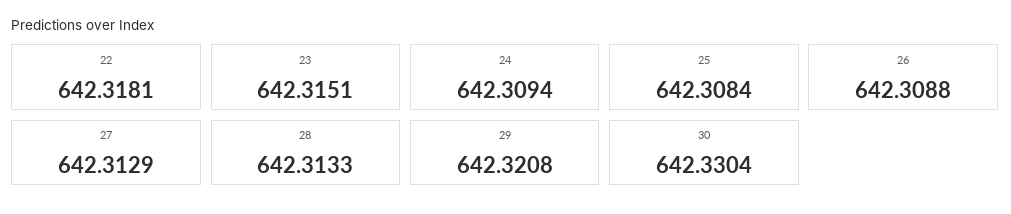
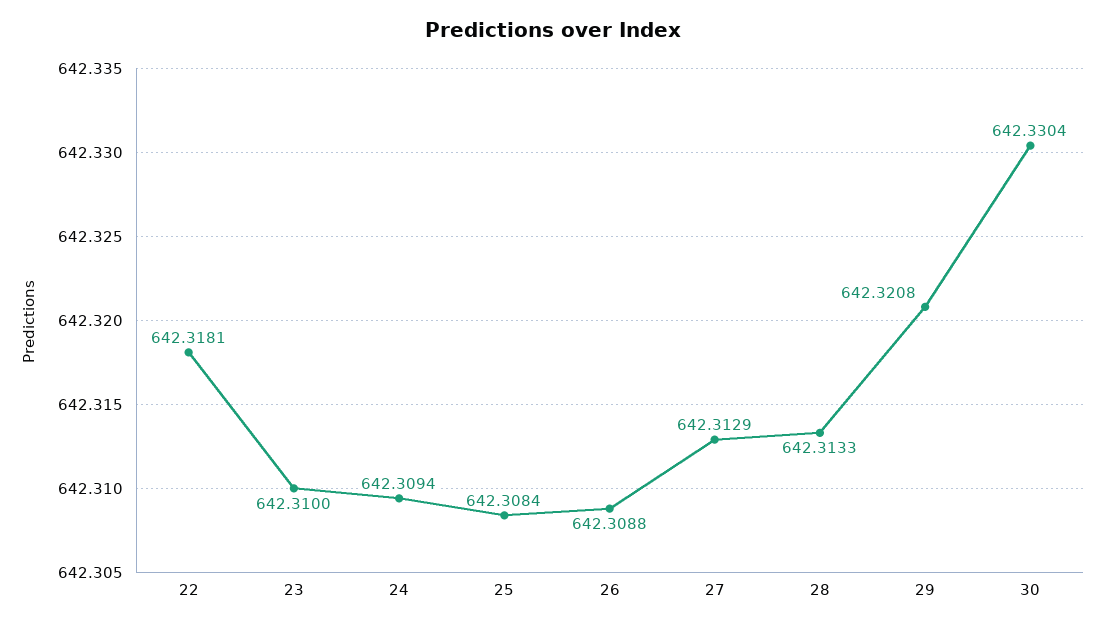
  {
    "22": 642.3181,
-   "23": 642.3151,
+   "23": 642.31,
    "24": 642.3094,
    "25": 642.3084,
    "26": 642.3088,
    "27": 642.3129,
    "28": 642.3133,
    "29": 642.3208,
    "30": 642.3304
  }

